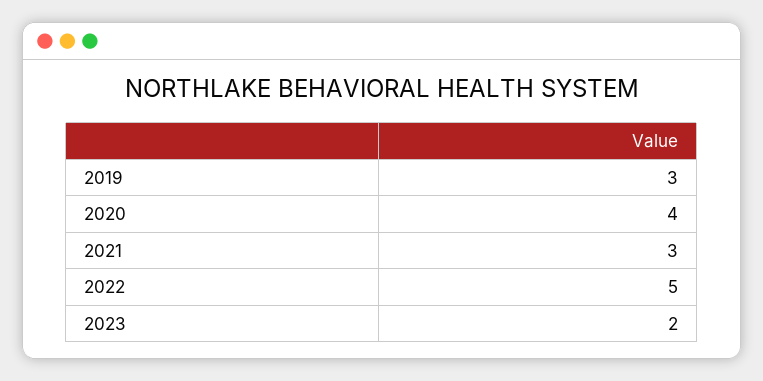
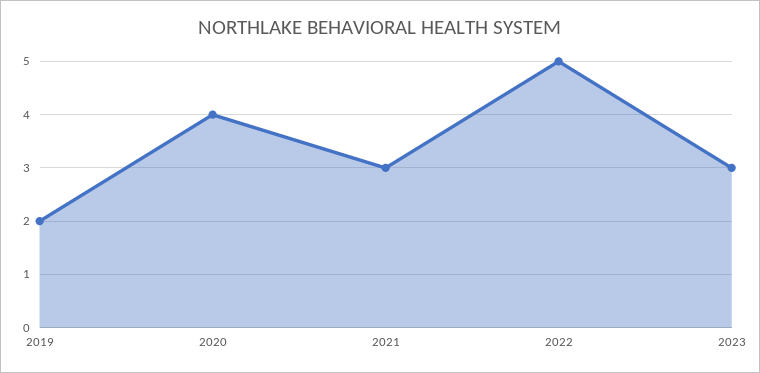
  {
-   "2019": 3,
+   "2019": 2,
    "2020": 4,
    "2021": 3,
    "2022": 5,
-   "2023": 2
+   "2023": 3
  }

